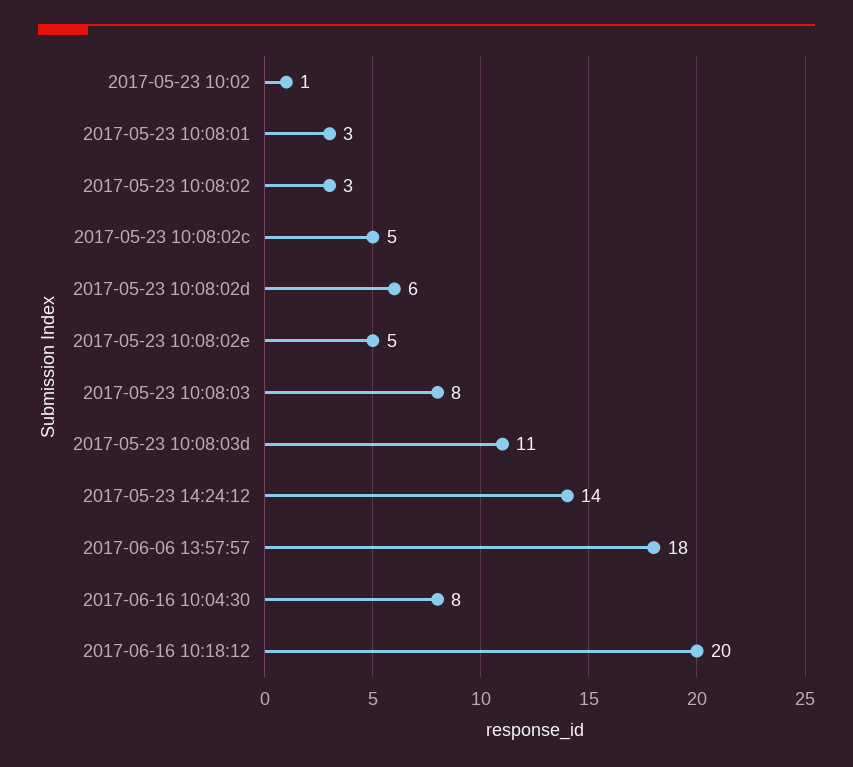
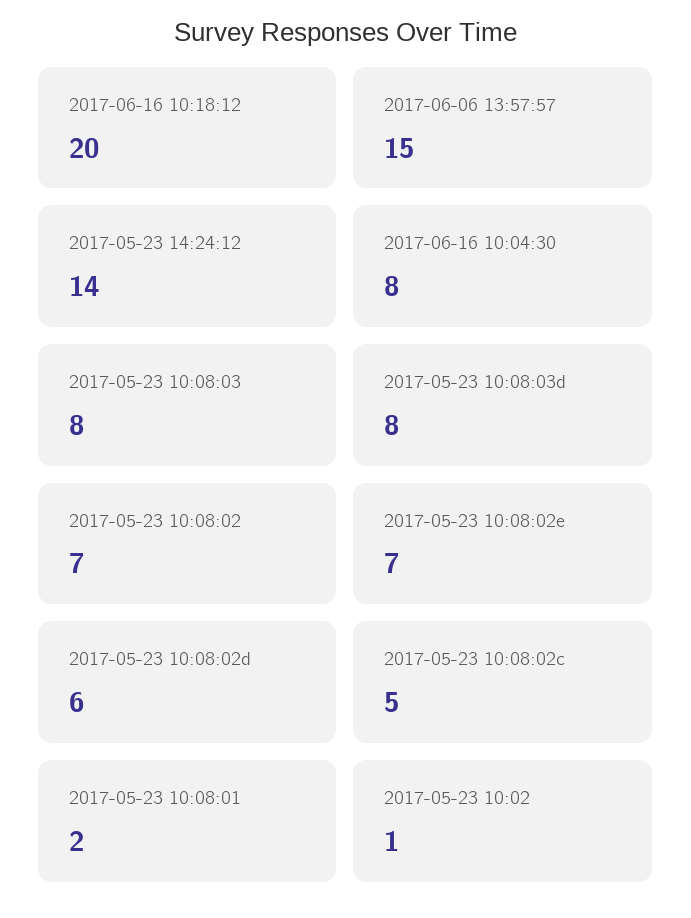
  {
    "2017-05-23 10:02": 1,
-   "2017-05-23 10:08:01": 3,
+   "2017-05-23 10:08:01": 2,
-   "2017-05-23 10:08:02": 3,
+   "2017-05-23 10:08:02": 7,
    "2017-05-23 10:08:02c": 5,
    "2017-05-23 10:08:02d": 6,
-   "2017-05-23 10:08:02e": 5,
+   "2017-05-23 10:08:02e": 7,
    "2017-05-23 10:08:03": 8,
-   "2017-05-23 10:08:03d": 11,
+   "2017-05-23 10:08:03d": 8,
    "2017-05-23 14:24:12": 14,
-   "2017-06-06 13:57:57": 18,
+   "2017-06-06 13:57:57": 15,
    "2017-06-16 10:04:30": 8,
    "2017-06-16 10:18:12": 20
  }

